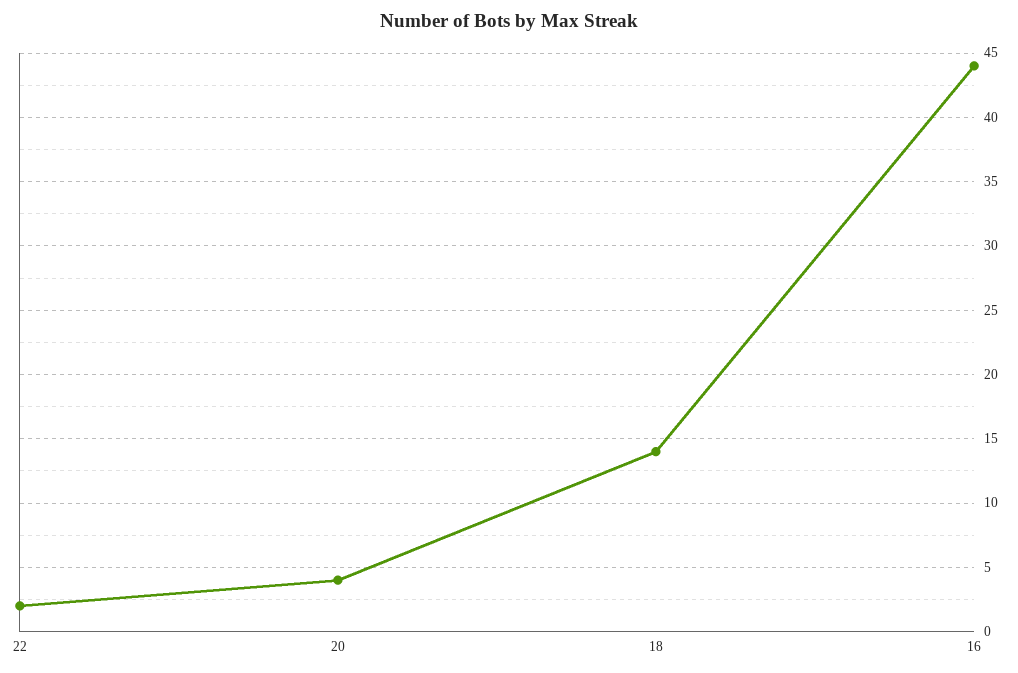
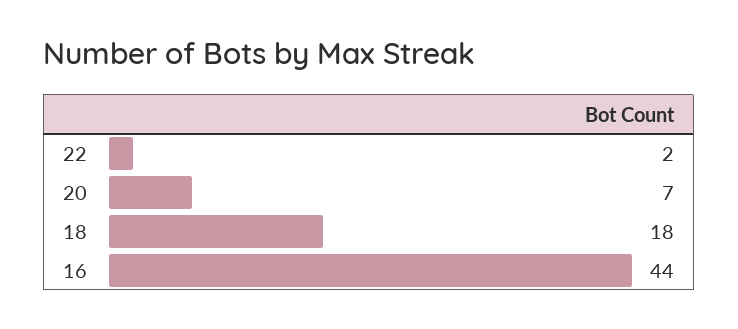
  {
    "22": 2,
-   "20": 4,
+   "20": 7,
-   "18": 14,
+   "18": 18,
    "16": 44
  }

